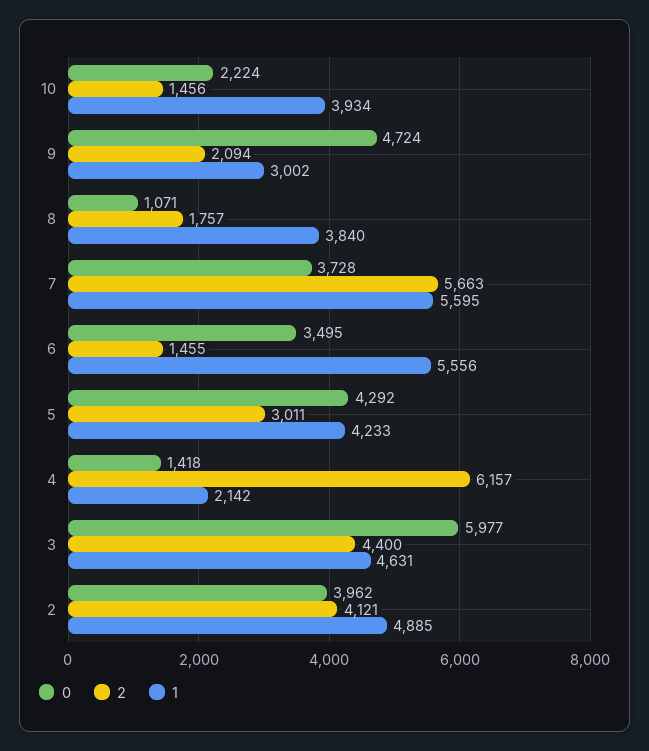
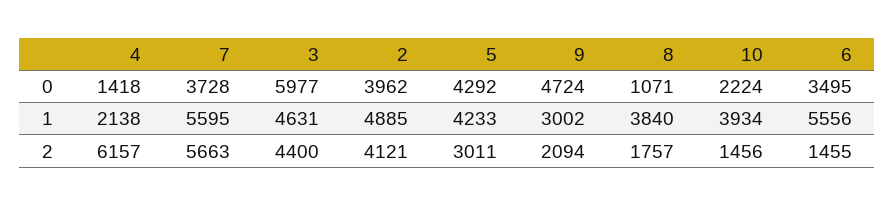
  {
    "0": {
      "10": 2224,
      "9": 4724,
      "8": 1071,
      "7": 3728,
      "6": 3495,
      "5": 4292,
      "4": 1418,
      "3": 5977,
      "2": 3962
    },
    "2": {
      "10": 1456,
      "9": 2094,
      "8": 1757,
      "7": 5663,
      "6": 1455,
      "5": 3011,
      "4": 6157,
      "3": 4400,
      "2": 4121
    },
    "1": {
      "10": 3934,
      "9": 3002,
      "8": 3840,
      "7": 5595,
      "6": 5556,
      "5": 4233,
-     "4": 2142,
+     "4": 2138,
      "3": 4631,
      "2": 4885
    }
  }

